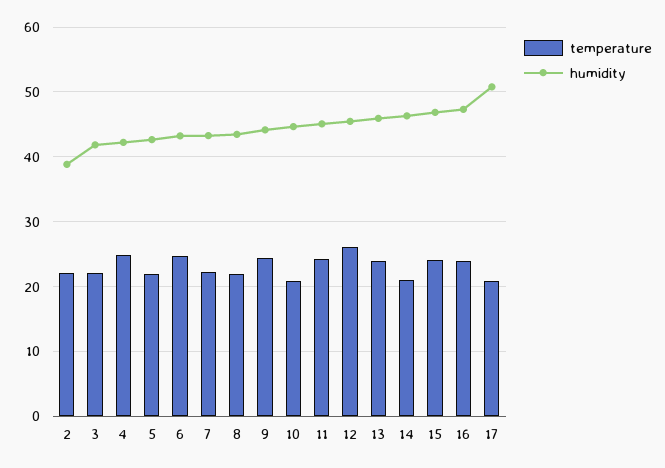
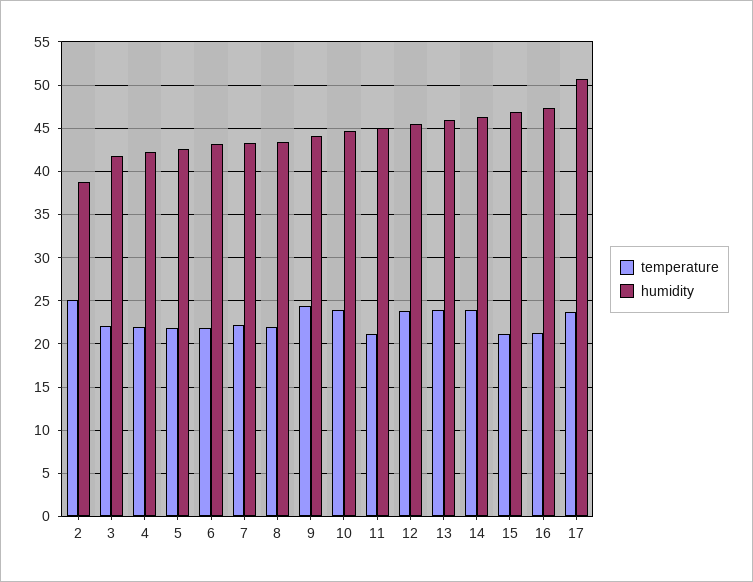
  {
    "temperature": {
-     "2": 22,
+     "2": 25,
      "3": 22,
-     "4": 25,
+     "4": 22,
      "5": 22,
-     "6": 25,
+     "6": 22,
      "7": 22,
      "8": 22,
      "9": 24,
-     "10": 21,
+     "10": 24,
-     "11": 24,
+     "11": 21,
-     "12": 26,
+     "12": 24,
      "13": 24,
-     "14": 21,
+     "14": 24,
-     "15": 24,
+     "15": 21,
-     "16": 24,
+     "16": 21,
-     "17": 21
+     "17": 24
    },
    "humidity": {
      "2": 39,
      "3": 42,
      "4": 42,
      "5": 43,
      "6": 43,
      "7": 43,
      "8": 43,
      "9": 44,
      "10": 45,
      "11": 45,
      "12": 45,
      "13": 46,
      "14": 46,
      "15": 47,
      "16": 47,
      "17": 51
    }
  }

